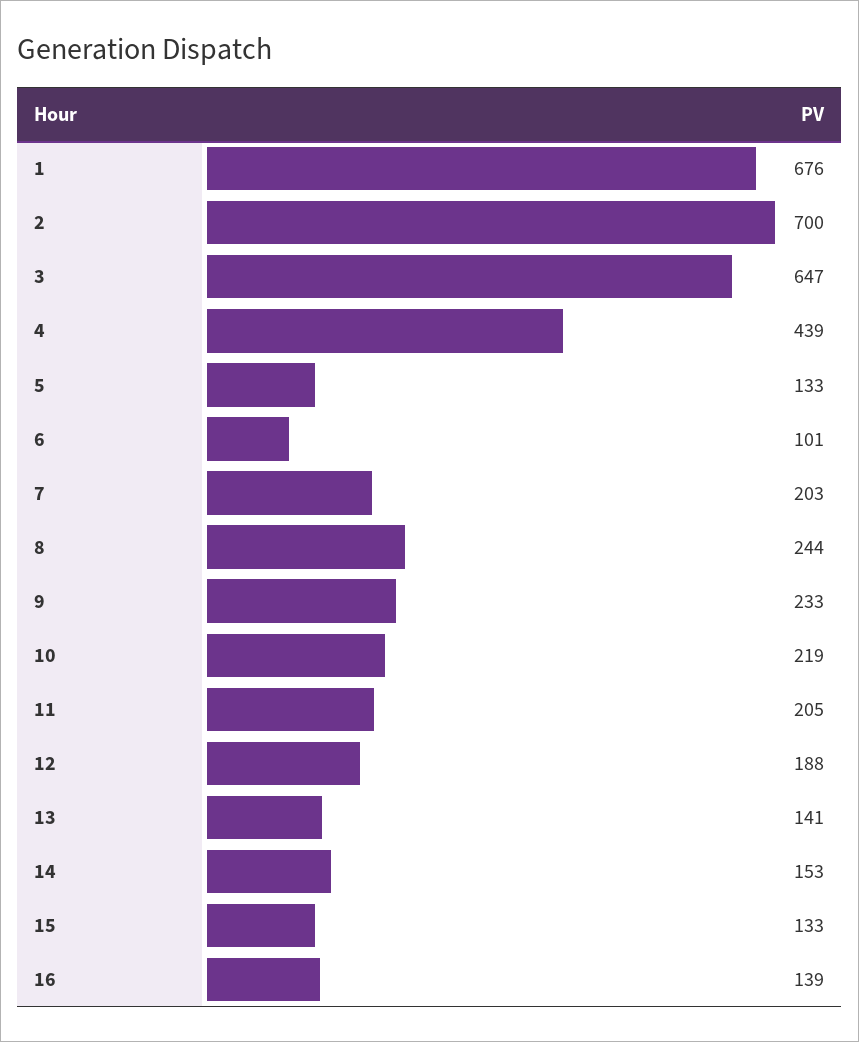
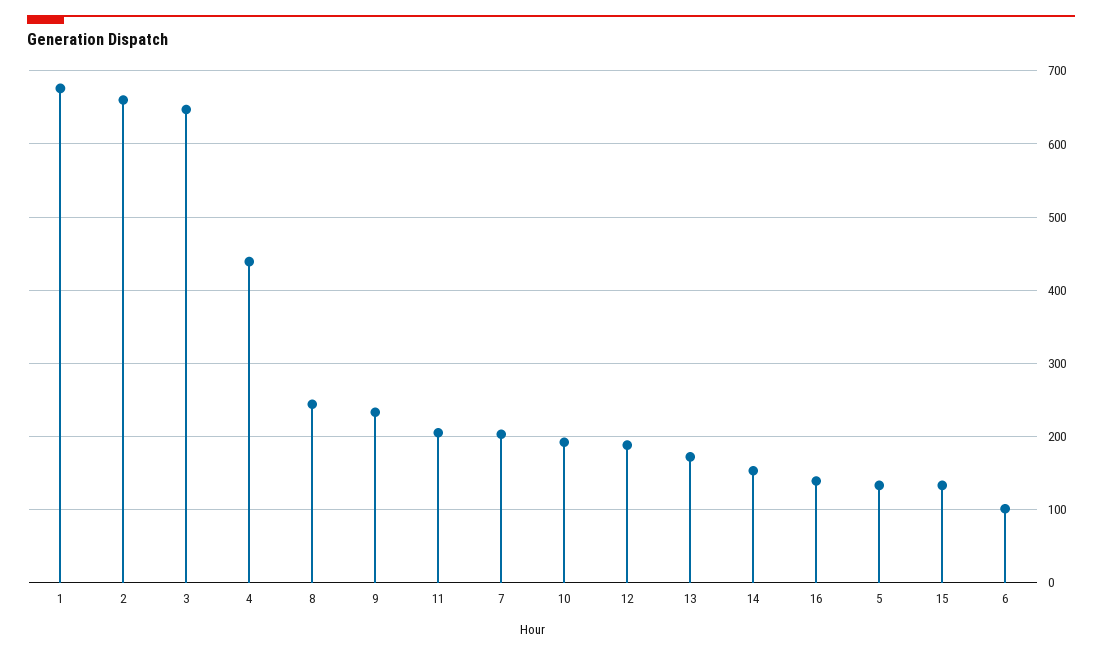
  {
    "1": 676,
-   "2": 700,
+   "2": 660,
    "3": 647,
    "4": 439,
    "5": 133,
    "6": 101,
    "7": 203,
    "8": 244,
    "9": 233,
-   "10": 219,
+   "10": 190,
    "11": 205,
    "12": 188,
-   "13": 141,
+   "13": 170,
    "14": 153,
    "15": 133,
    "16": 139
  }

